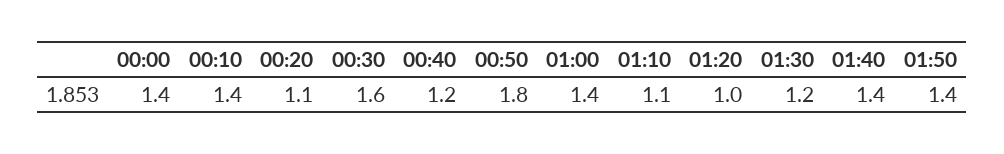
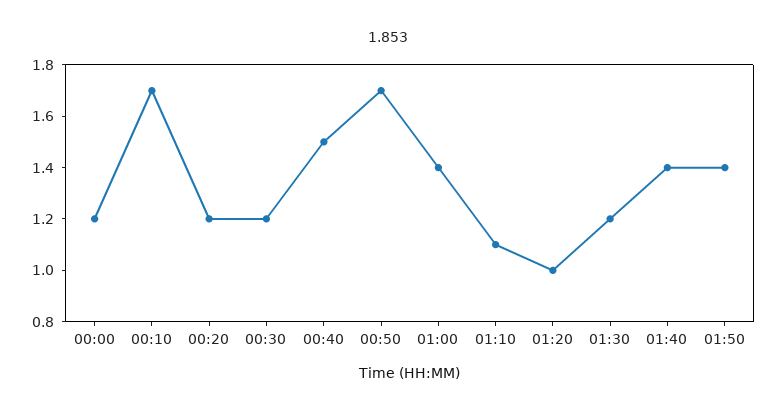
  {
-   "00:00": 1.4,
+   "00:00": 1.2,
-   "00:10": 1.4,
+   "00:10": 1.7,
-   "00:20": 1.1,
+   "00:20": 1.2,
-   "00:30": 1.6,
+   "00:30": 1.2,
-   "00:40": 1.2,
+   "00:40": 1.5,
-   "00:50": 1.8,
+   "00:50": 1.7,
    "01:00": 1.4,
    "01:10": 1.1,
    "01:20": 1,
    "01:30": 1.2,
    "01:40": 1.4,
    "01:50": 1.4
  }

